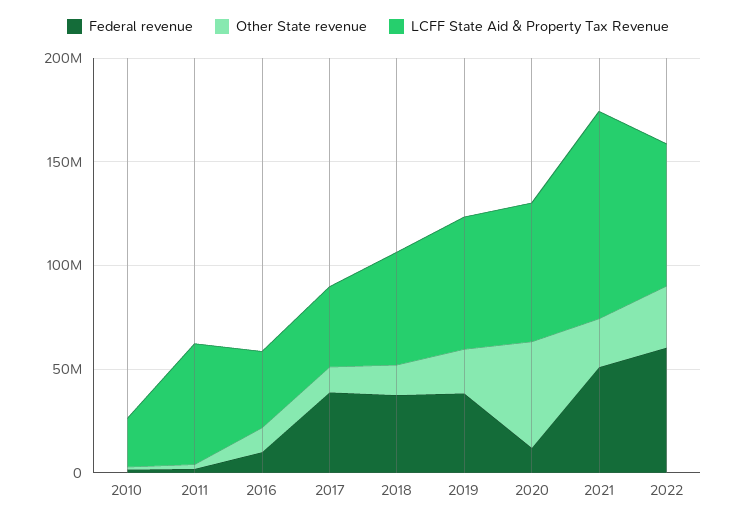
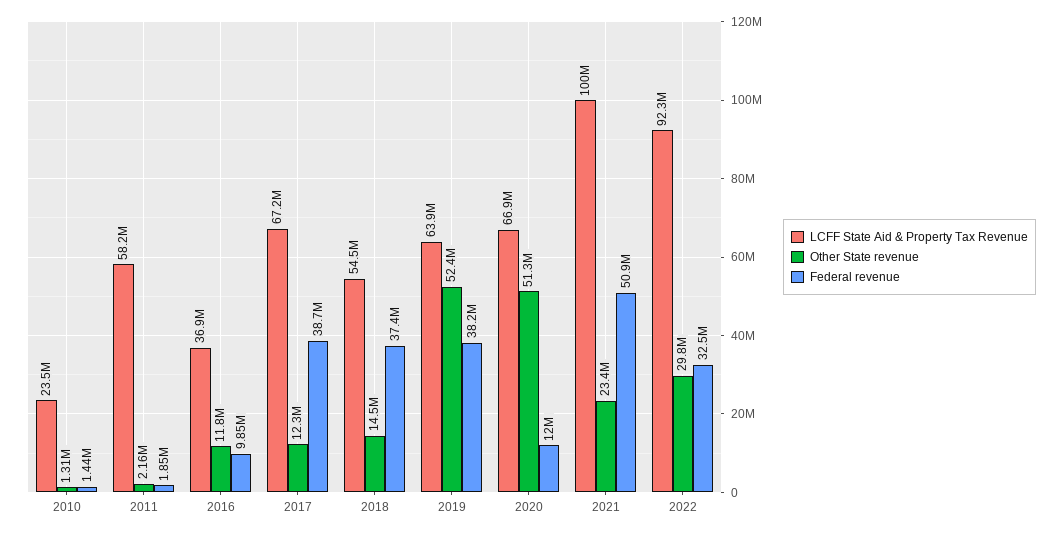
  {
    "Federal revenue": {
      "2010": 1440000,
      "2011": 1850000,
      "2016": 9850000,
      "2017": 38700000,
      "2018": 37400000,
      "2019": 38200000,
      "2020": 12000000,
      "2021": 50900000,
-     "2022": 60000000
+     "2022": 32500000
    },
    "Other State revenue": {
      "2010": 1310000,
      "2011": 2160000,
      "2016": 11800000,
      "2017": 12300000,
      "2018": 14500000,
-     "2019": 20000000,
+     "2019": 52400000,
      "2020": 51300000,
      "2021": 23400000,
      "2022": 29800000
    },
    "LCFF State Aid & Property Tax Revenue": {
      "2010": 23500000,
      "2011": 58200000,
      "2016": 36900000,
-     "2017": 40000000,
+     "2017": 67200000,
      "2018": 54500000,
      "2019": 63900000,
      "2020": 66900000,
      "2021": 100000000,
-     "2022": 70000000
+     "2022": 92300000
    }
  }

